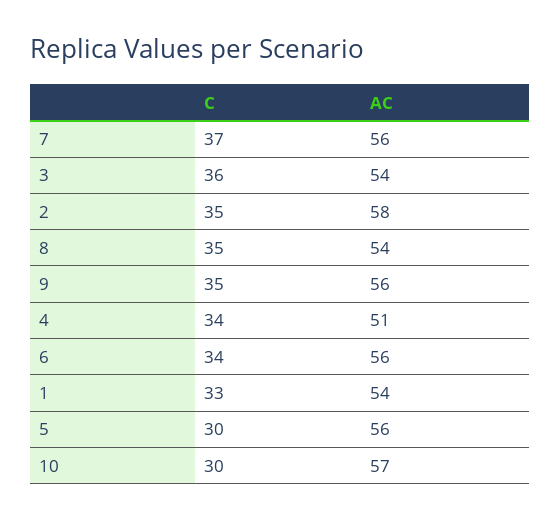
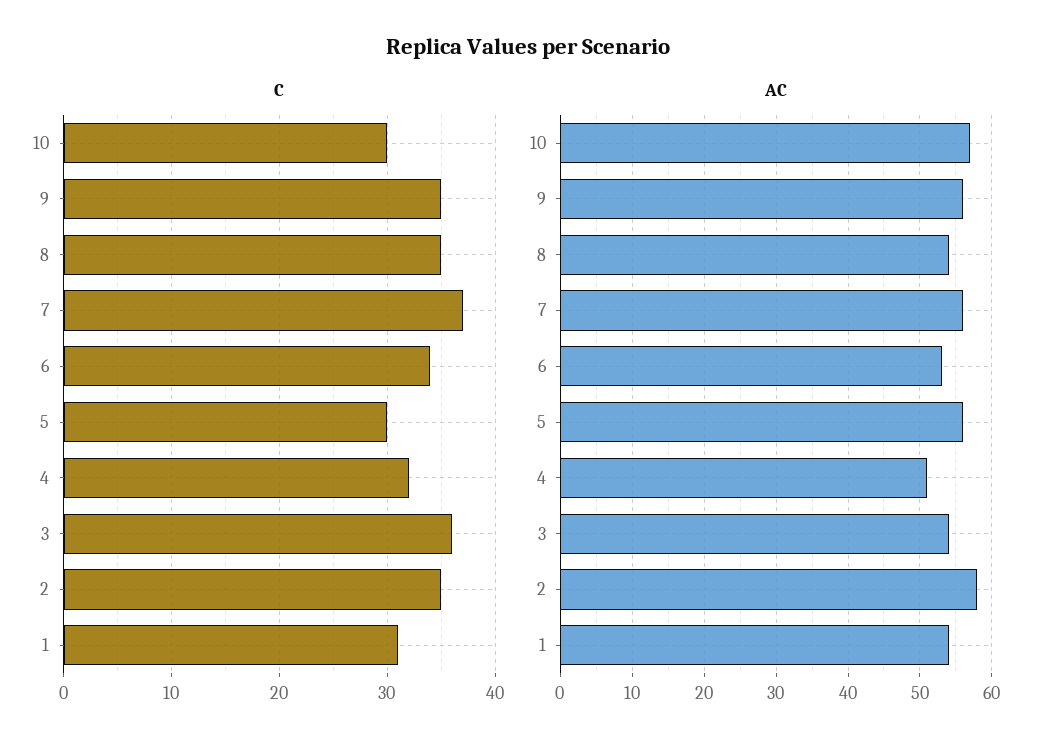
  {
    "C": {
      "7": 37,
      "3": 36,
      "2": 35,
      "8": 35,
      "9": 35,
-     "4": 34,
+     "4": 32,
      "6": 34,
-     "1": 33,
+     "1": 31,
      "5": 30,
      "10": 30
    },
    "AC": {
      "7": 56,
      "3": 54,
      "2": 58,
      "8": 54,
      "9": 56,
      "4": 51,
-     "6": 56,
+     "6": 53,
      "1": 54,
      "5": 56,
      "10": 57
    }
  }

